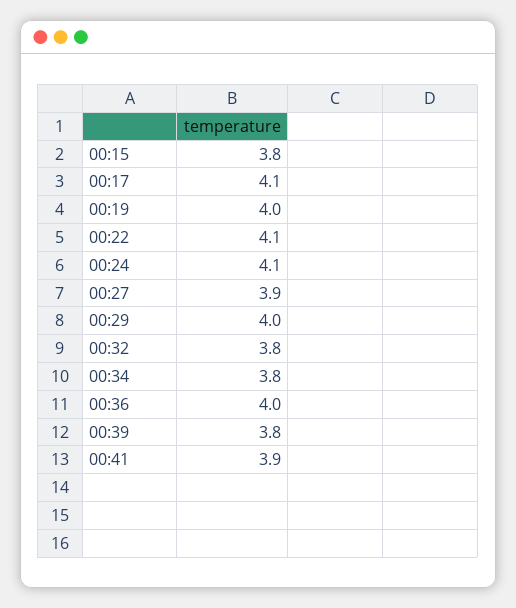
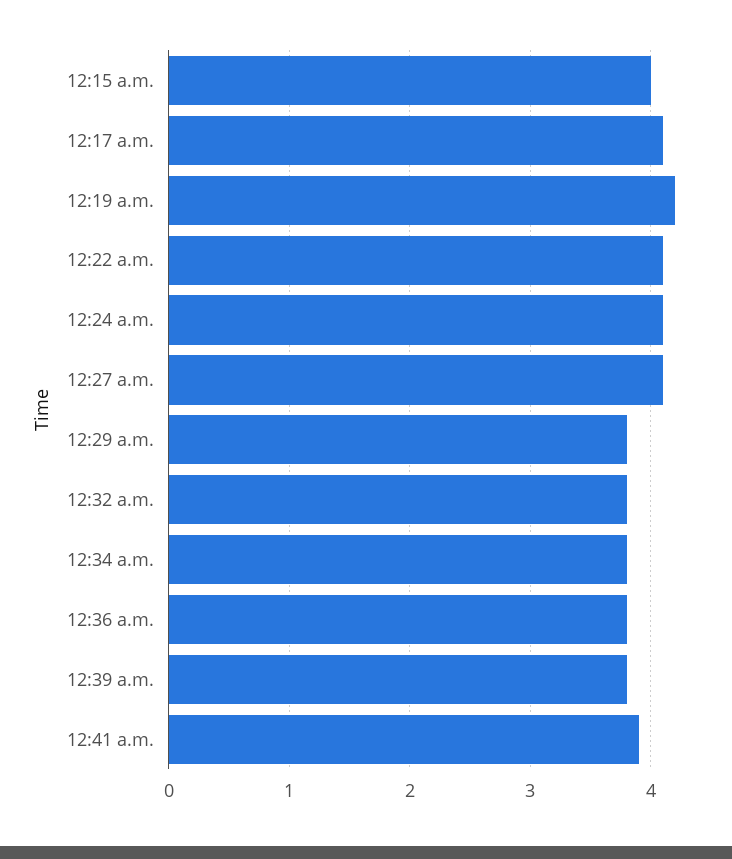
  {
-   "00:15": 3.8,
+   "00:15": 4,
    "00:17": 4.1,
-   "00:19": 4,
+   "00:19": 4.2,
    "00:22": 4.1,
    "00:24": 4.1,
-   "00:27": 3.9,
+   "00:27": 4.1,
-   "00:29": 4,
+   "00:29": 3.8,
    "00:32": 3.8,
    "00:34": 3.8,
-   "00:36": 4,
+   "00:36": 3.8,
    "00:39": 3.8,
    "00:41": 3.9
  }

